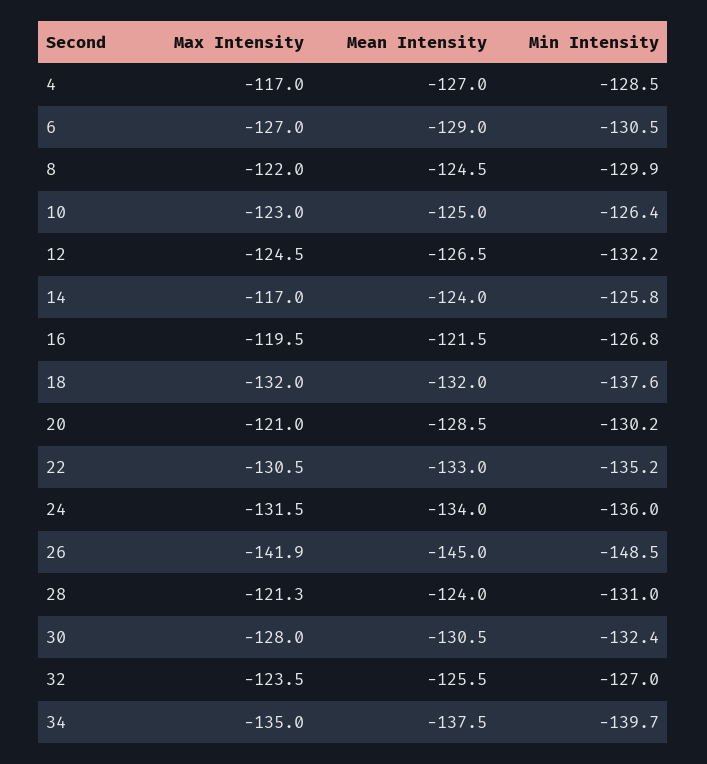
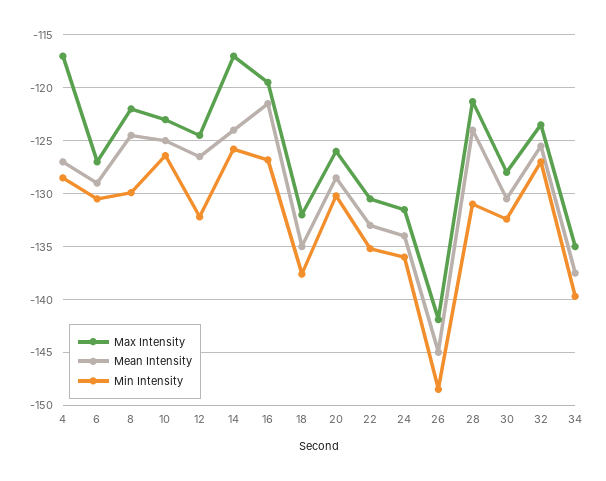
  {
    "Max Intensity": {
      "4": -117,
      "6": -127,
      "8": -122,
      "10": -123,
      "12": -124.5,
      "14": -117,
      "16": -119.5,
      "18": -132,
-     "20": -121,
+     "20": -126,
      "22": -130.5,
      "24": -131.5,
      "26": -141.9,
      "28": -121.3,
      "30": -128,
      "32": -123.5,
      "34": -135
    },
    "Mean Intensity": {
      "4": -127,
      "6": -129,
      "8": -124.5,
      "10": -125,
      "12": -126.5,
      "14": -124,
      "16": -121.5,
-     "18": -132,
+     "18": -135,
      "20": -128.5,
      "22": -133,
      "24": -134,
      "26": -145,
      "28": -124,
      "30": -130.5,
      "32": -125.5,
      "34": -137.5
    },
    "Min Intensity": {
      "4": -128.5,
      "6": -130.5,
      "8": -129.9,
      "10": -126.4,
      "12": -132.2,
      "14": -125.8,
      "16": -126.8,
      "18": -137.6,
      "20": -130.2,
      "22": -135.2,
      "24": -136,
      "26": -148.5,
      "28": -131,
      "30": -132.4,
      "32": -127,
      "34": -139.7
    }
  }

